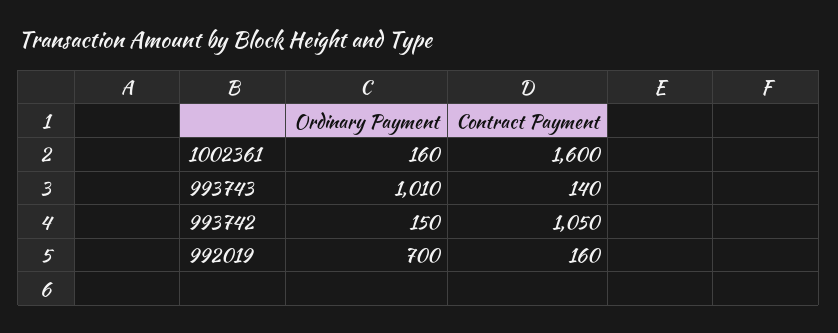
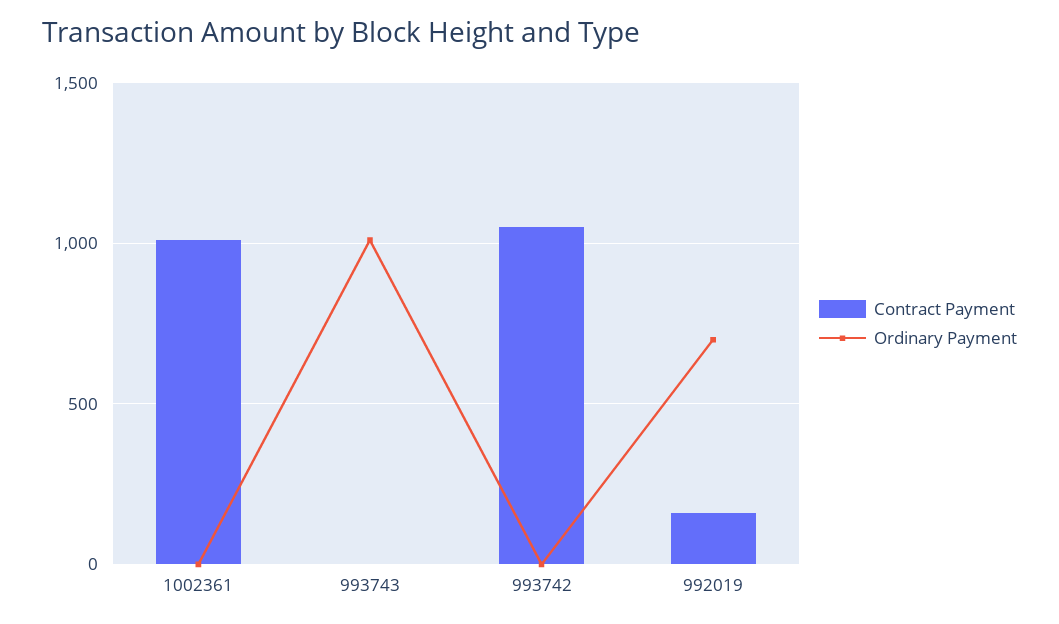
  {
    "Ordinary Payment": {
-     "1002361": 160,
+     "1002361": 0,
      "993743": 1010,
-     "993742": 150,
+     "993742": 0,
      "992019": 700
    },
    "Contract Payment": {
-     "1002361": 1600,
+     "1002361": 1000,
-     "993743": 140,
+     "993743": 0,
      "993742": 1050,
      "992019": 160
    }
  }

